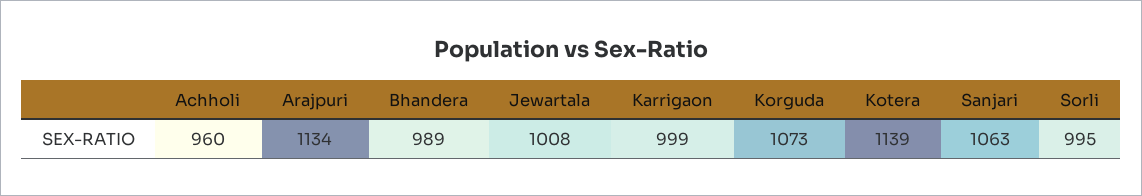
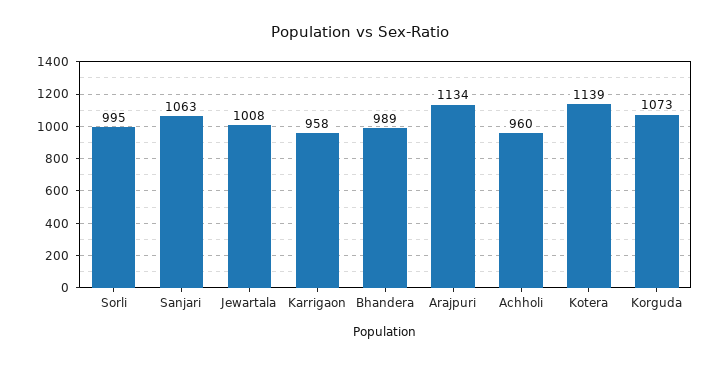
  {
    "Achholi": 960,
    "Arajpuri": 1134,
    "Bhandera": 989,
    "Jewartala": 1008,
-   "Karrigaon": 999,
+   "Karrigaon": 958,
    "Korguda": 1073,
    "Kotera": 1139,
    "Sanjari": 1063,
    "Sorli": 995
  }

